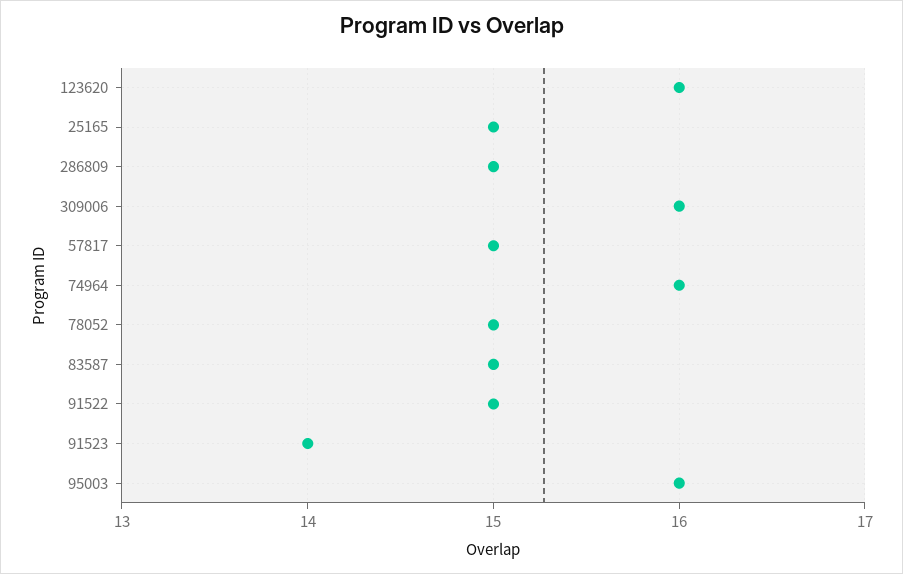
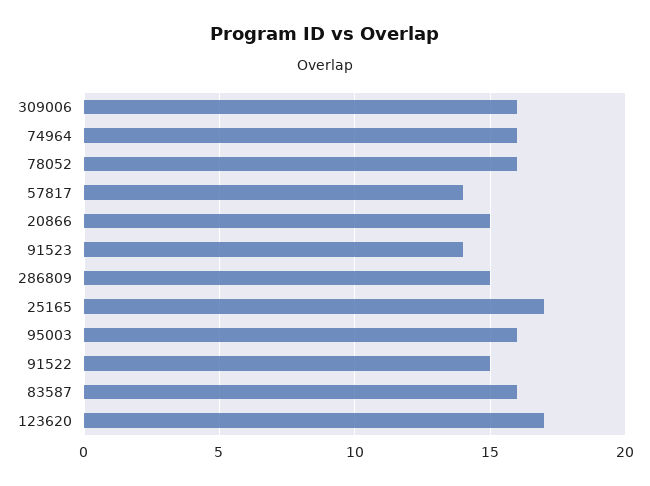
  {
-   "123620": 16,
+   "123620": 17,
-   "25165": 15,
+   "25165": 17,
    "286809": 15,
    "309006": 16,
-   "57817": 15,
+   "57817": 14,
    "74964": 16,
-   "78052": 15,
+   "78052": 16,
-   "83587": 15,
+   "83587": 16,
    "91522": 15,
    "91523": 14,
-   "95003": 16
+   "95003": 16,
+   "20866": 15
  }

